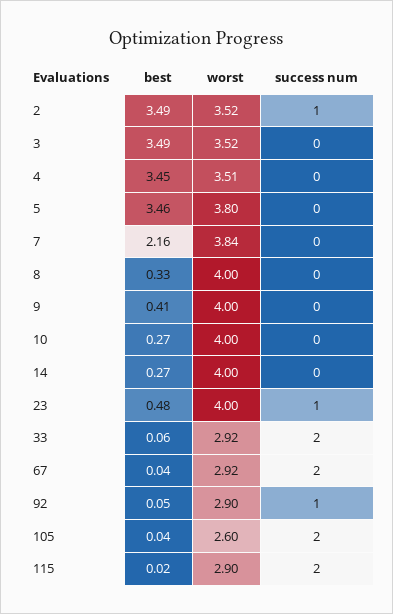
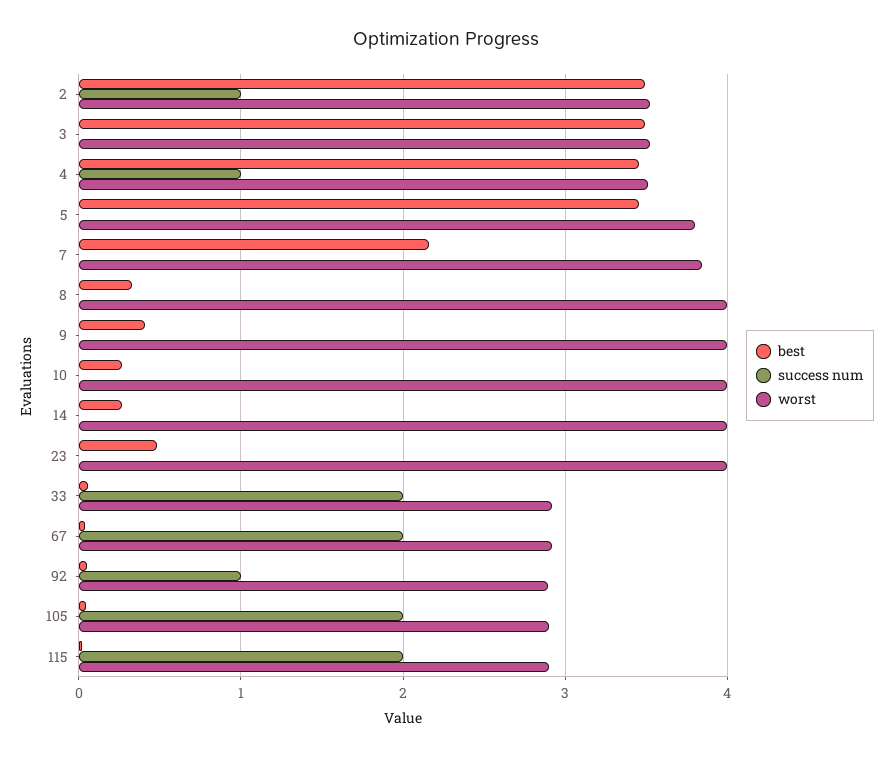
  {
    "best": {
      "2": 3.49,
      "3": 3.49,
      "4": 3.45,
      "5": 3.46,
      "7": 2.16,
      "8": 0.33,
      "9": 0.41,
      "10": 0.27,
      "14": 0.27,
      "23": 0.48,
      "33": 0.06,
      "67": 0.04,
      "92": 0.05,
      "105": 0.04,
      "115": 0.02
    },
    "worst": {
      "2": 3.52,
      "3": 3.52,
      "4": 3.51,
      "5": 3.8,
      "7": 3.84,
      "8": 4,
      "9": 4,
      "10": 4,
      "14": 4,
      "23": 4,
      "33": 2.92,
      "67": 2.92,
      "92": 2.9,
-     "105": 2.6,
+     "105": 2.9,
      "115": 2.9
    },
    "success num": {
      "2": 1,
      "3": 0,
-     "4": 0,
+     "4": 1,
      "5": 0,
      "7": 0,
      "8": 0,
      "9": 0,
      "10": 0,
      "14": 0,
-     "23": 1,
+     "23": 0,
      "33": 2,
      "67": 2,
      "92": 1,
      "105": 2,
      "115": 2
    }
  }

